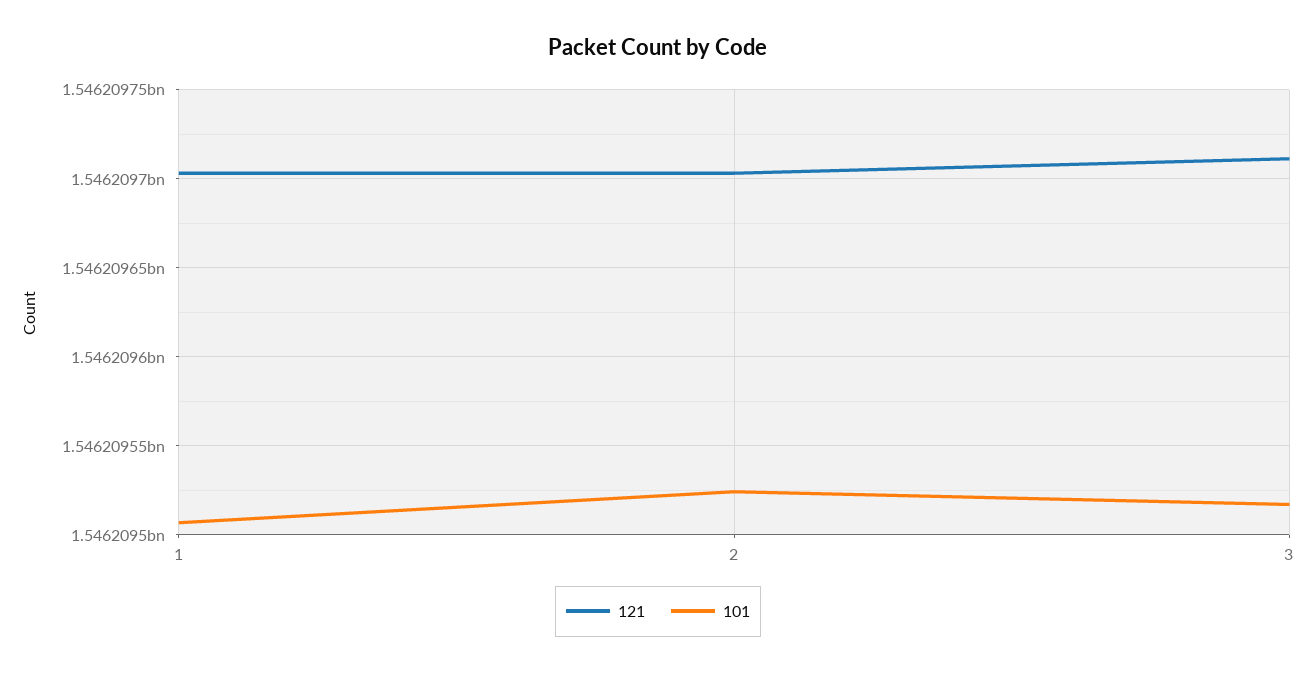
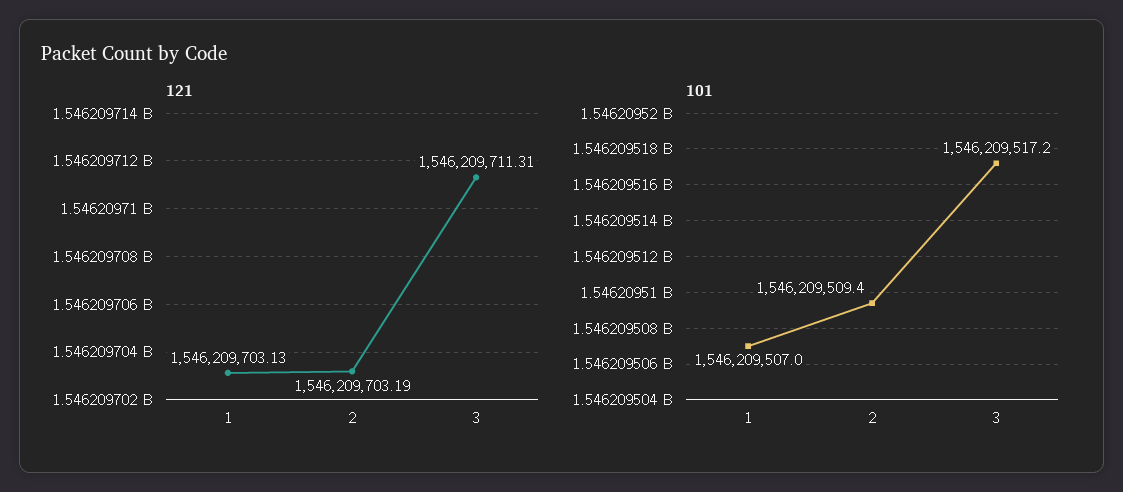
  {
    "121": {
      "1": 1546209703.13,
      "2": 1546209703.19,
      "3": 1546209711.31
    },
    "101": {
      "1": 1546209507,
-     "2": 1546209525,
+     "2": 1546209509.4,
      "3": 1546209517.2
    }
  }

